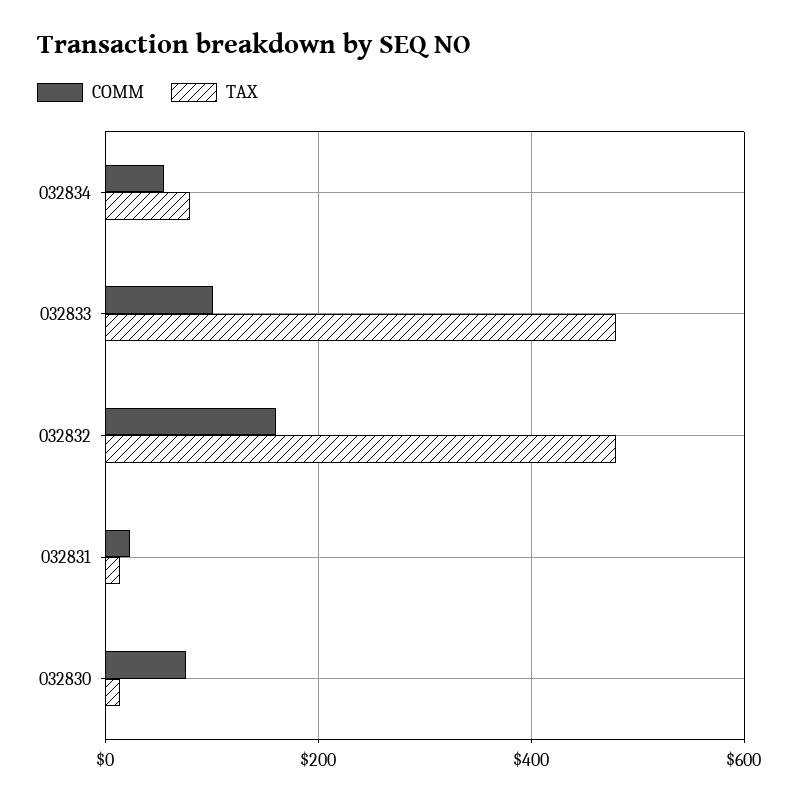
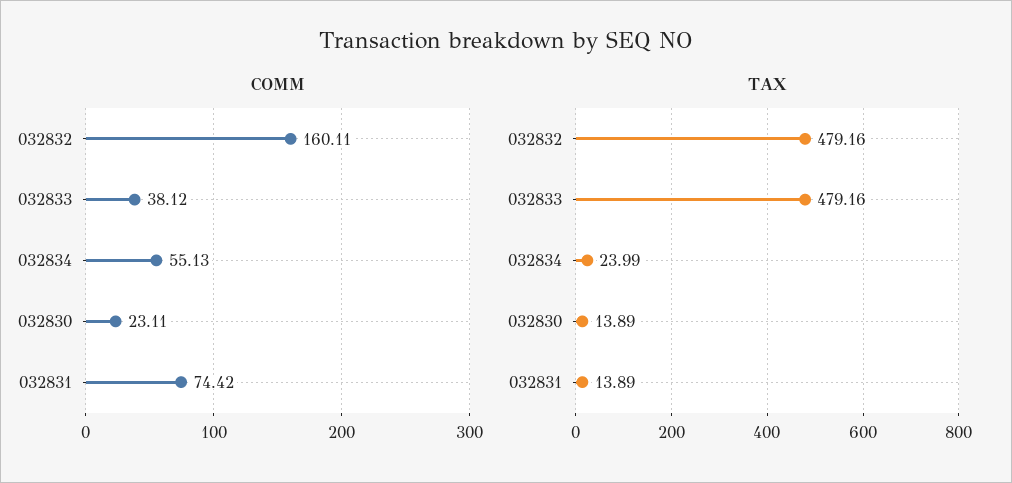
  {
    "COMM": {
      "032834": 55.13,
-     "032833": 100,
+     "032833": 38.12,
      "032832": 160.11,
-     "032831": 20,
+     "032831": 74.42,
-     "032830": 80
+     "032830": 23.11
    },
    "TAX": {
-     "032834": 80,
+     "032834": 23.99,
      "032833": 479.16,
      "032832": 479.16,
      "032831": 13.89,
      "032830": 13.89
    }
  }

